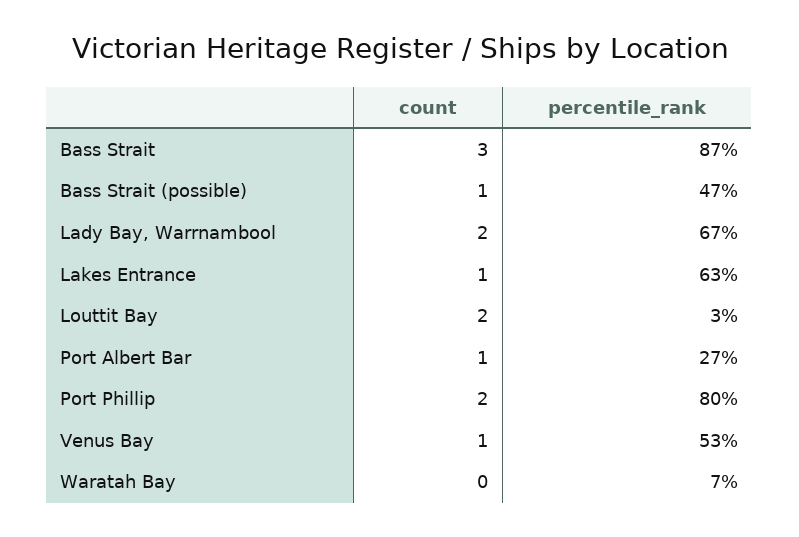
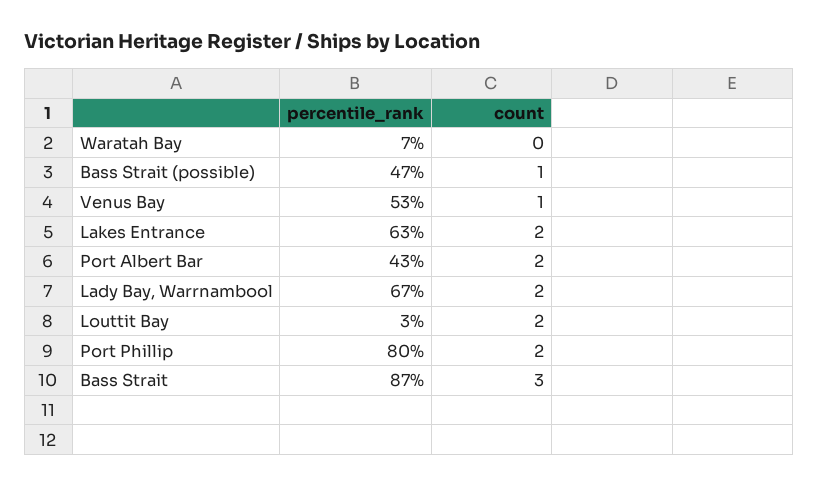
  {
    "count": {
      "Bass Strait": 3,
      "Bass Strait (possible)": 1,
      "Lady Bay, Warrnambool": 2,
-     "Lakes Entrance": 1,
+     "Lakes Entrance": 2,
      "Louttit Bay": 2,
-     "Port Albert Bar": 1,
+     "Port Albert Bar": 2,
      "Port Phillip": 2,
      "Venus Bay": 1,
      "Waratah Bay": 0
    },
    "percentile_rank": {
      "Bass Strait": 87,
      "Bass Strait (possible)": 47,
      "Lady Bay, Warrnambool": 67,
      "Lakes Entrance": 63,
      "Louttit Bay": 3,
-     "Port Albert Bar": 27,
+     "Port Albert Bar": 43,
      "Port Phillip": 80,
      "Venus Bay": 53,
      "Waratah Bay": 7
    }
  }

